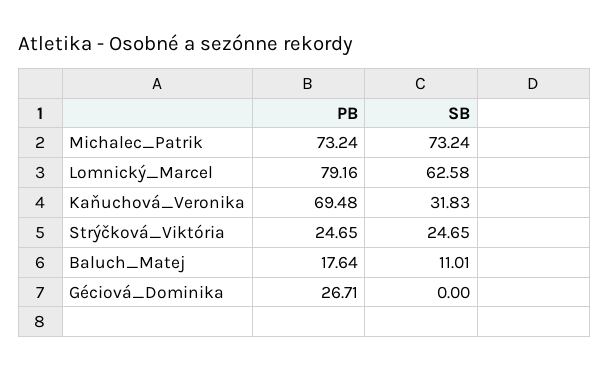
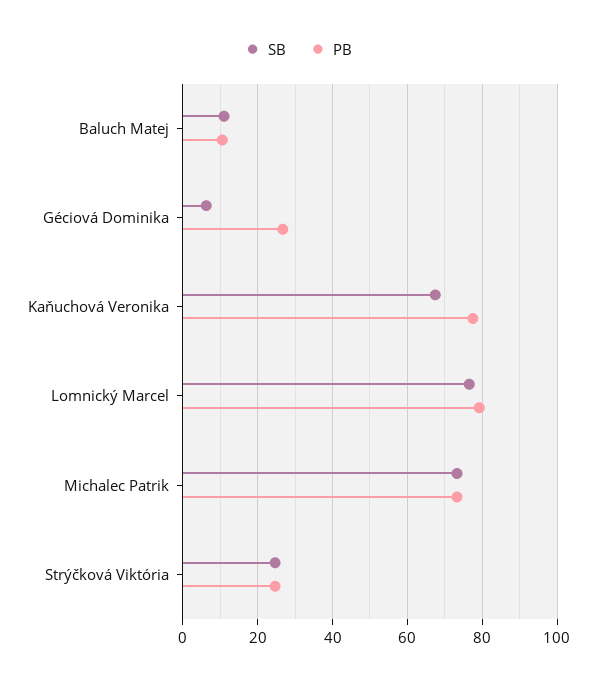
  {
    "PB": {
      "Michalec_Patrik": 73.24,
      "Lomnický_Marcel": 79.16,
-     "Kaňuchová_Veronika": 69.48,
+     "Kaňuchová_Veronika": 78,
      "Strýčková_Viktória": 24.65,
-     "Baluch_Matej": 17.64,
+     "Baluch_Matej": 10,
      "Géciová_Dominika": 26.71
    },
    "SB": {
      "Michalec_Patrik": 73.24,
-     "Lomnický_Marcel": 62.58,
+     "Lomnický_Marcel": 76,
-     "Kaňuchová_Veronika": 31.83,
+     "Kaňuchová_Veronika": 68,
      "Strýčková_Viktória": 24.65,
      "Baluch_Matej": 11.01,
-     "Géciová_Dominika": 0
+     "Géciová_Dominika": 6
    }
  }

